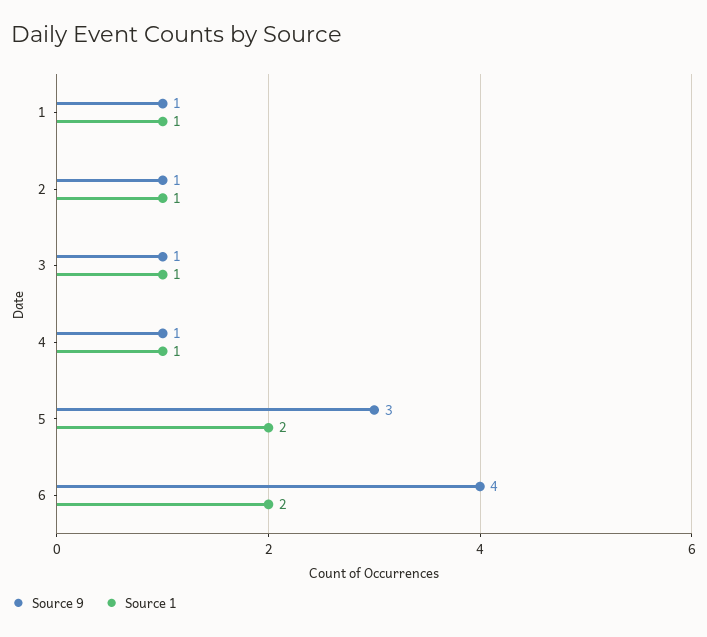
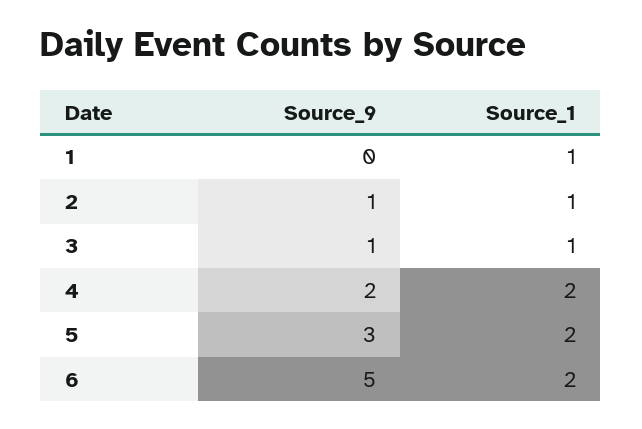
  {
    "Source 9": {
-     "1": 1,
+     "1": 0,
      "2": 1,
      "3": 1,
-     "4": 1,
+     "4": 2,
      "5": 3,
-     "6": 4
+     "6": 5
    },
    "Source 1": {
      "1": 1,
      "2": 1,
      "3": 1,
-     "4": 1,
+     "4": 2,
      "5": 2,
      "6": 2
    }
  }

